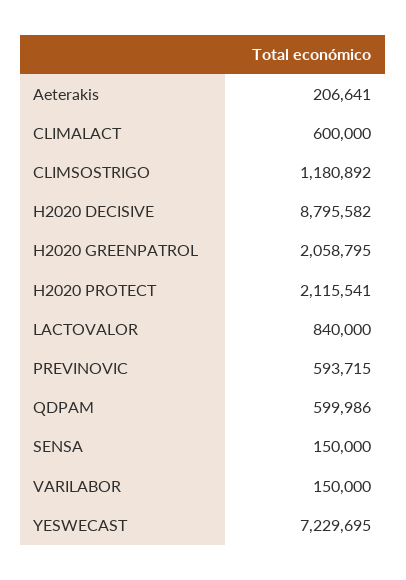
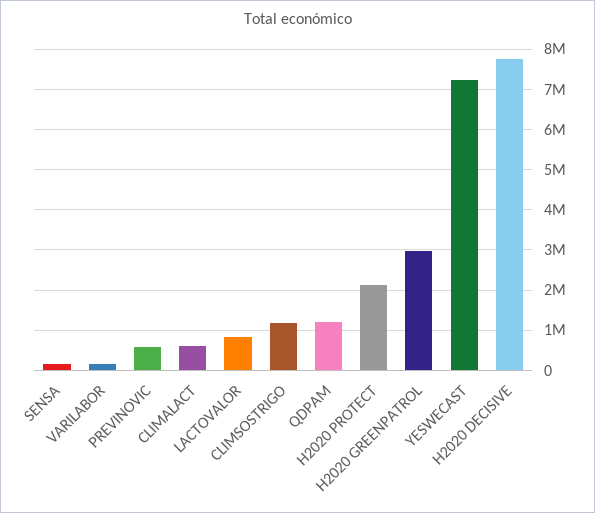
  {
-   "Aeterakis": 206641,
    "CLIMALACT": 600000,
    "CLIMSOSTRIGO": 1180892,
-   "H2020 DECISIVE": 8795582,
+   "H2020 DECISIVE": 7800000,
-   "H2020 GREENPATROL": 2058795,
+   "H2020 GREENPATROL": 3000000,
    "H2020 PROTECT": 2115541,
    "LACTOVALOR": 840000,
    "PREVINOVIC": 593715,
-   "QDPAM": 599986,
+   "QDPAM": 1200000,
    "SENSA": 150000,
    "VARILABOR": 150000,
    "YESWECAST": 7229695
  }

